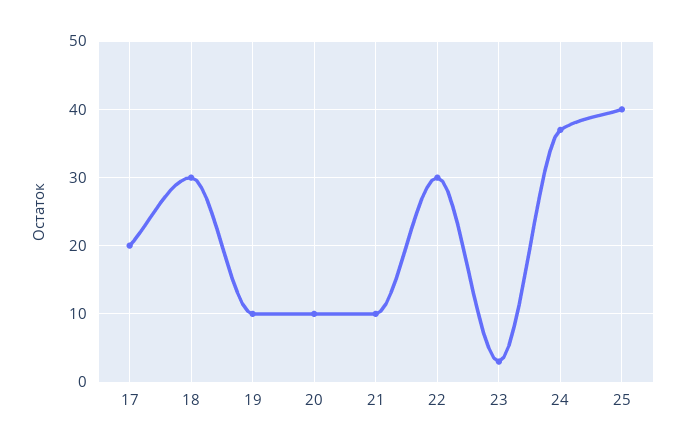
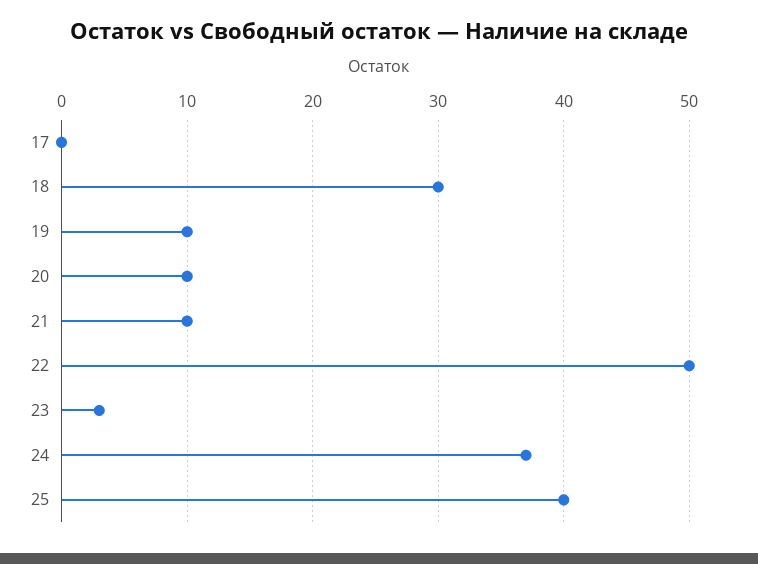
  {
-   "17": 20,
+   "17": 0,
    "18": 30,
    "19": 10,
    "20": 10,
    "21": 10,
-   "22": 30,
+   "22": 50,
    "23": 3,
    "24": 37,
    "25": 40
  }

